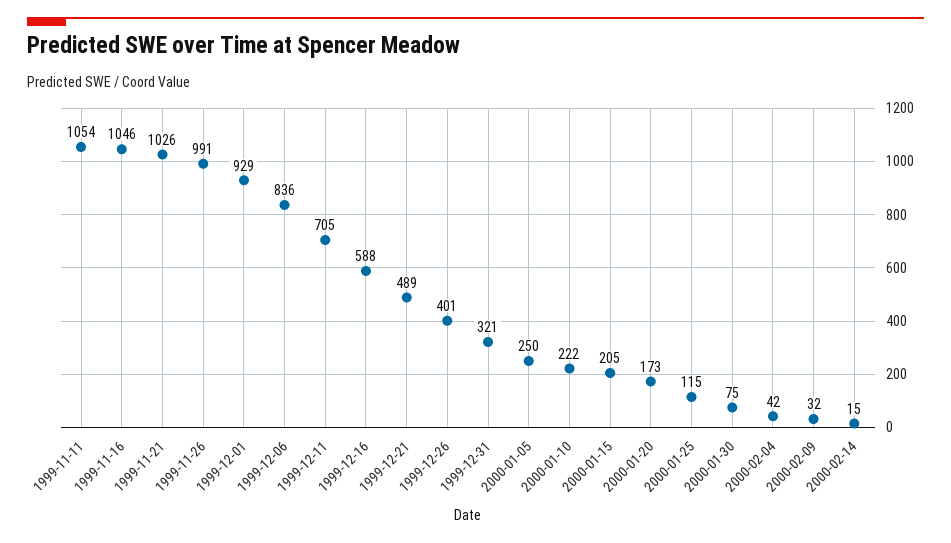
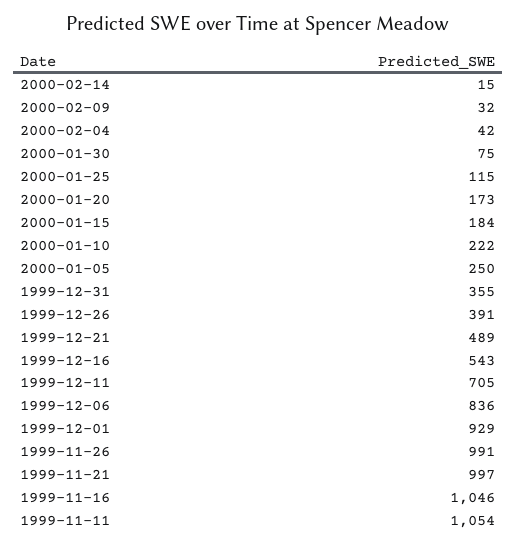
  {
    "1999-11-11": 1054,
    "1999-11-16": 1046,
-   "1999-11-21": 1026,
+   "1999-11-21": 997,
    "1999-11-26": 991,
    "1999-12-01": 929,
    "1999-12-06": 836,
    "1999-12-11": 705,
-   "1999-12-16": 588,
+   "1999-12-16": 543,
    "1999-12-21": 489,
-   "1999-12-26": 401,
+   "1999-12-26": 391,
-   "1999-12-31": 321,
+   "1999-12-31": 355,
    "2000-01-05": 250,
    "2000-01-10": 222,
-   "2000-01-15": 205,
+   "2000-01-15": 184,
    "2000-01-20": 173,
    "2000-01-25": 115,
    "2000-01-30": 75,
    "2000-02-04": 42,
    "2000-02-09": 32,
    "2000-02-14": 15
  }

